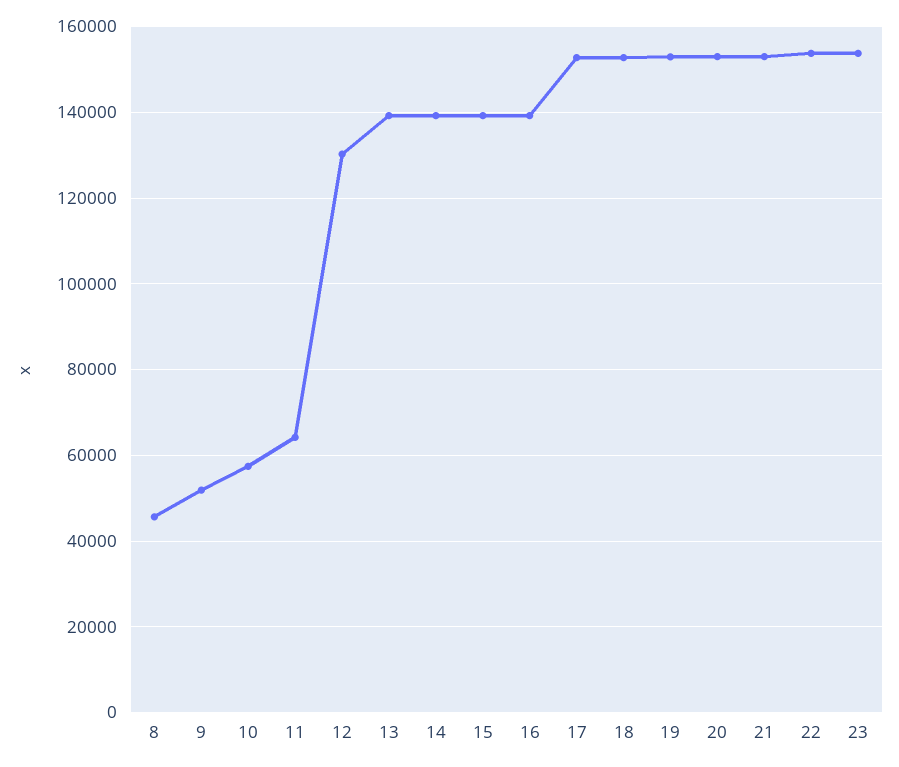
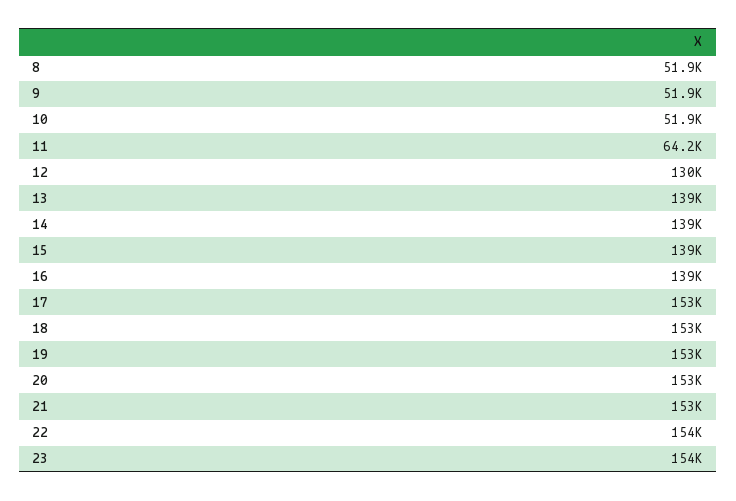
  {
-   "8": 46000,
+   "8": 51900,
    "9": 51900,
-   "10": 58000,
+   "10": 51900,
    "11": 64200,
    "12": 130000,
    "13": 139000,
    "14": 139000,
    "15": 139000,
    "16": 139000,
    "17": 153000,
    "18": 153000,
    "19": 153000,
    "20": 153000,
    "21": 153000,
    "22": 154000,
    "23": 154000
  }

